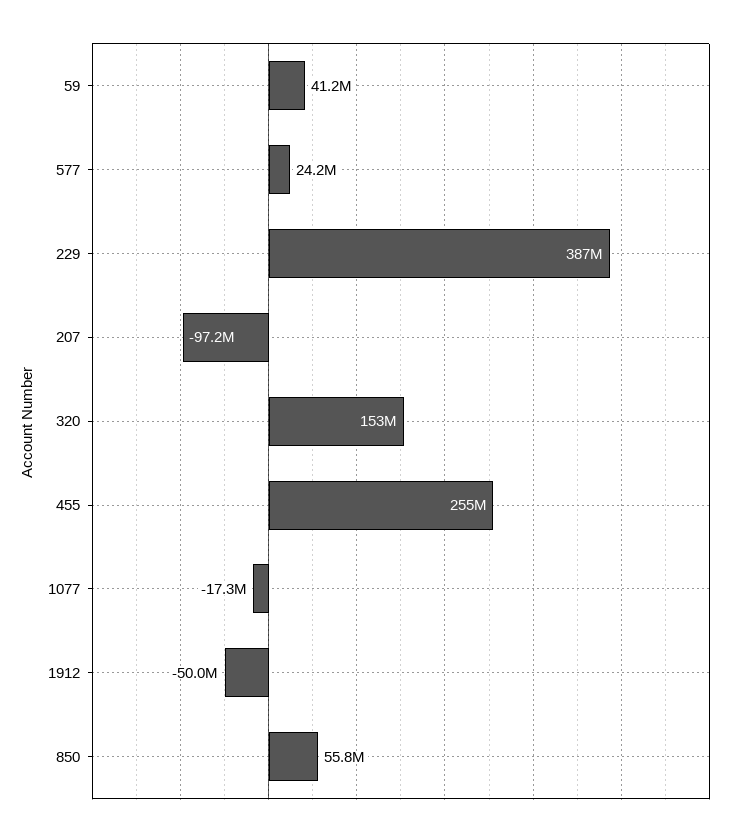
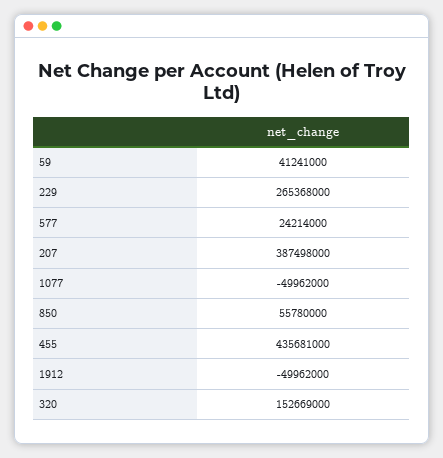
  {
    "59": 41241000,
    "577": 24214000,
-   "229": 387000000,
+   "229": 265368000,
-   "207": -97200000,
+   "207": 387498000,
    "320": 152669000,
-   "455": 255000000,
+   "455": 435681000,
-   "1077": -17300000,
+   "1077": -49962000,
    "1912": -49962000,
    "850": 55780000
  }

